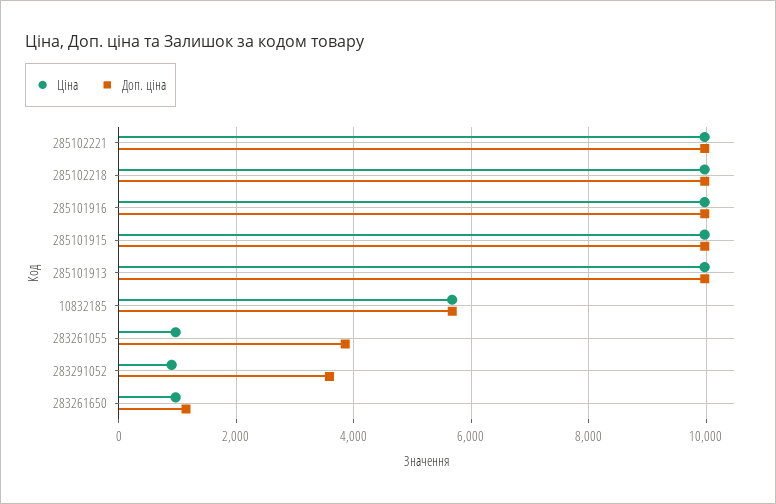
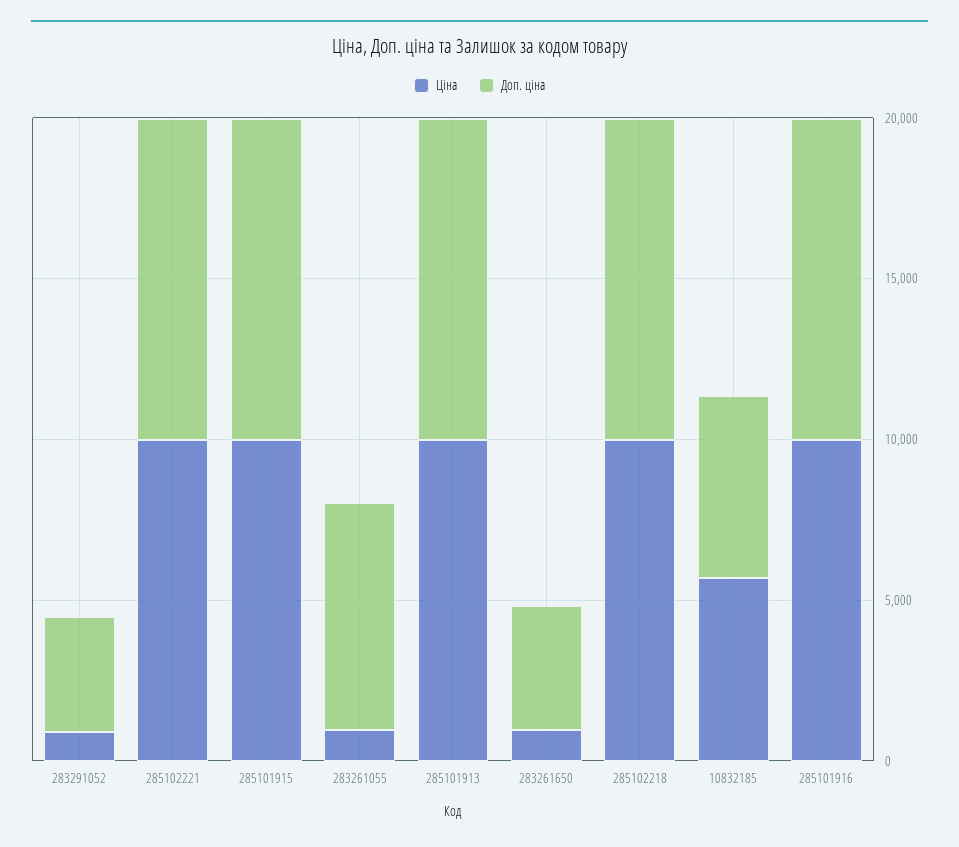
  {
    "Ціна": {
      "285102221": 10000,
      "285102218": 10000,
      "285101916": 10000,
      "285101915": 10000,
      "285101913": 10000,
      "10832185": 5600,
      "283261055": 1000,
      "283291052": 800,
      "283261650": 1000
    },
    "Доп. ціна": {
      "285102221": 10000,
      "285102218": 10000,
      "285101916": 10000,
      "285101915": 10000,
      "285101913": 10000,
      "10832185": 5600,
-     "283261055": 3800,
+     "283261055": 7000,
      "283291052": 3600,
-     "283261650": 1200
+     "283261650": 4000
    }
  }

